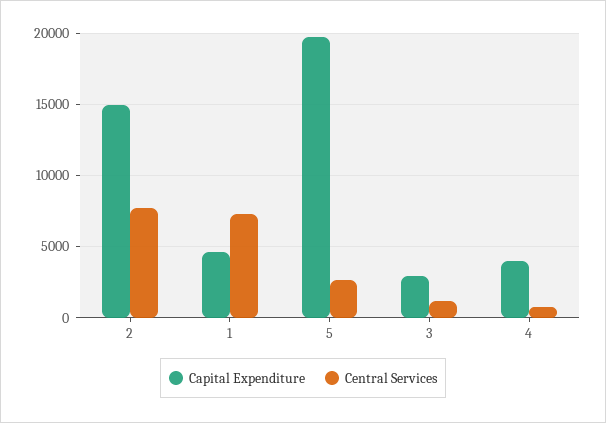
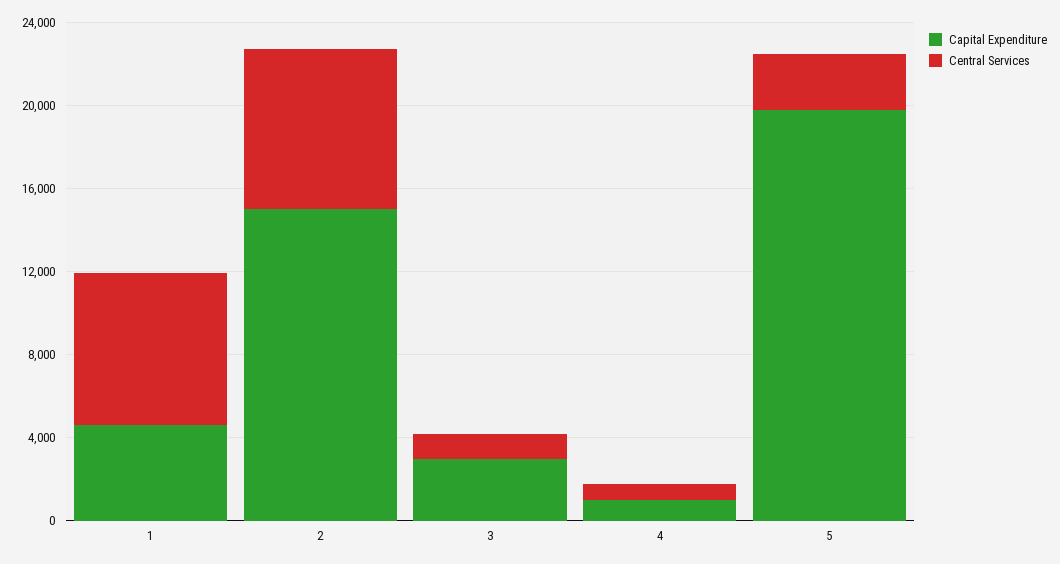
  {
    "Capital Expenditure": {
      "2": 15000,
      "1": 4500,
      "5": 20000,
      "3": 3000,
-     "4": 4000
+     "4": 1000
    },
    "Central Services": {
      "2": 7500,
      "1": 7500,
      "5": 2500,
      "3": 1000,
      "4": 1000
    }
  }

